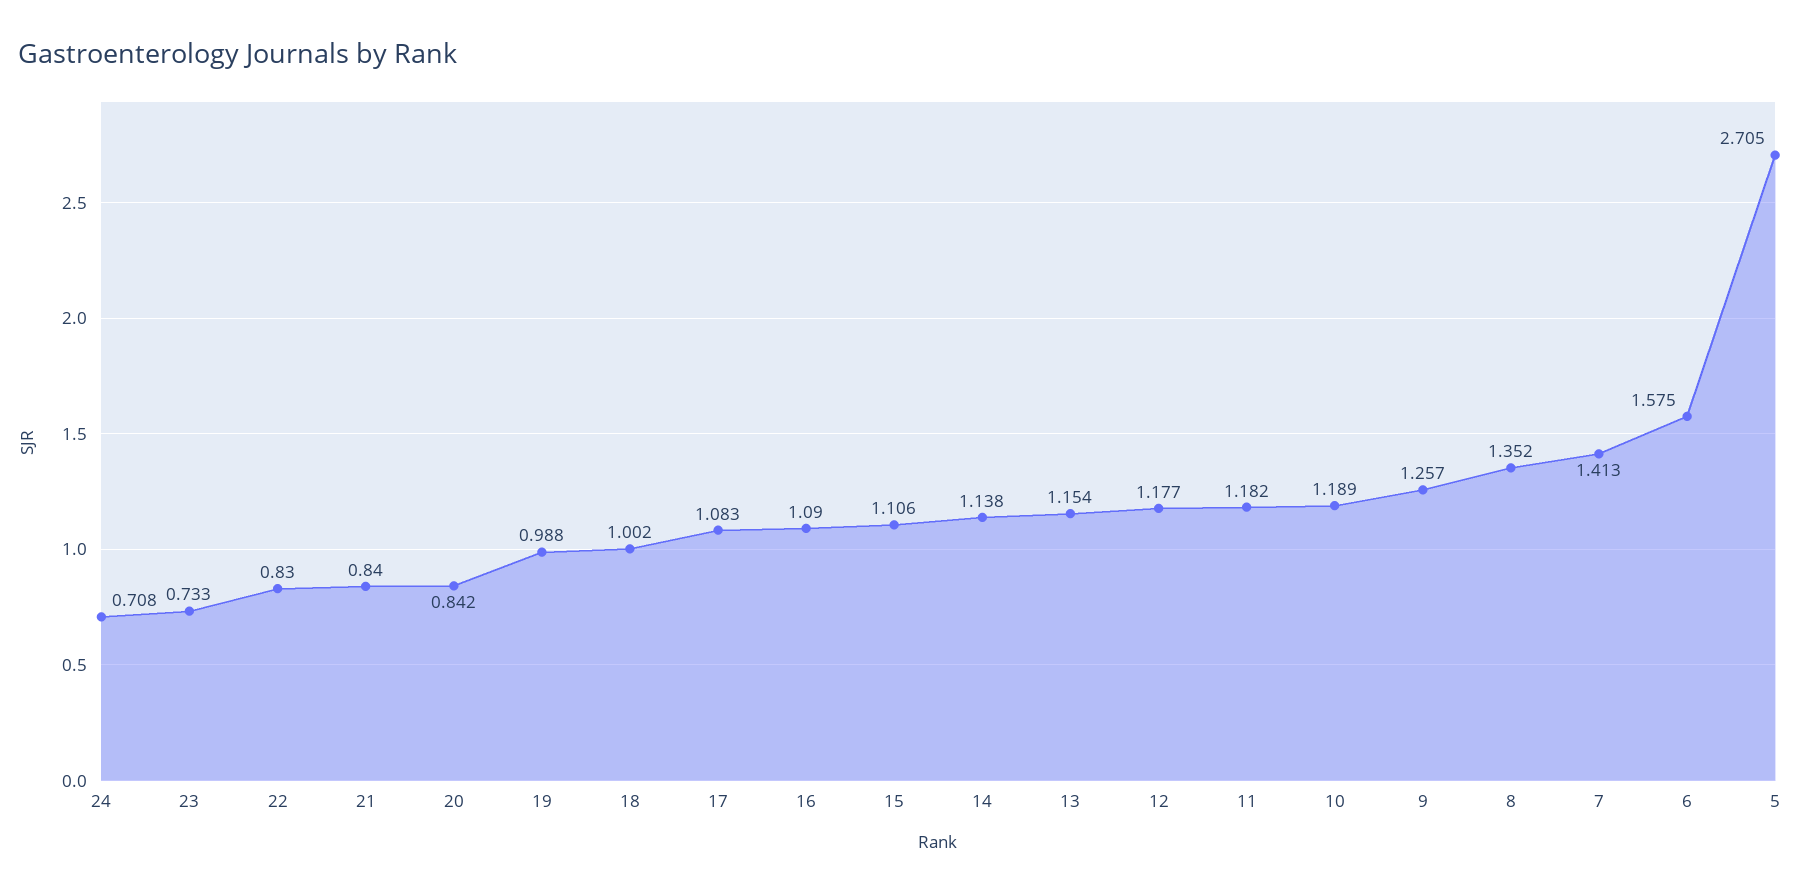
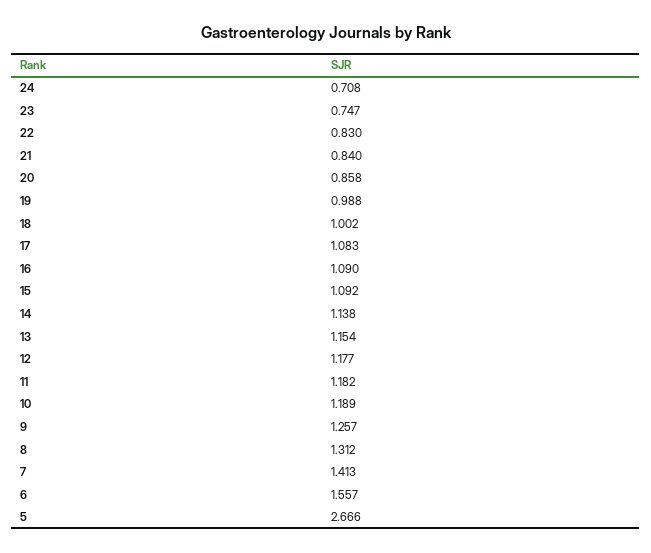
  {
    "24": 0.708,
-   "23": 0.733,
+   "23": 0.747,
    "22": 0.83,
    "21": 0.84,
-   "20": 0.842,
+   "20": 0.858,
    "19": 0.988,
    "18": 1.002,
    "17": 1.083,
    "16": 1.09,
-   "15": 1.106,
+   "15": 1.092,
    "14": 1.138,
    "13": 1.154,
    "12": 1.177,
    "11": 1.182,
    "10": 1.189,
    "9": 1.257,
-   "8": 1.352,
+   "8": 1.312,
    "7": 1.413,
-   "6": 1.575,
+   "6": 1.557,
-   "5": 2.705
+   "5": 2.666
  }

